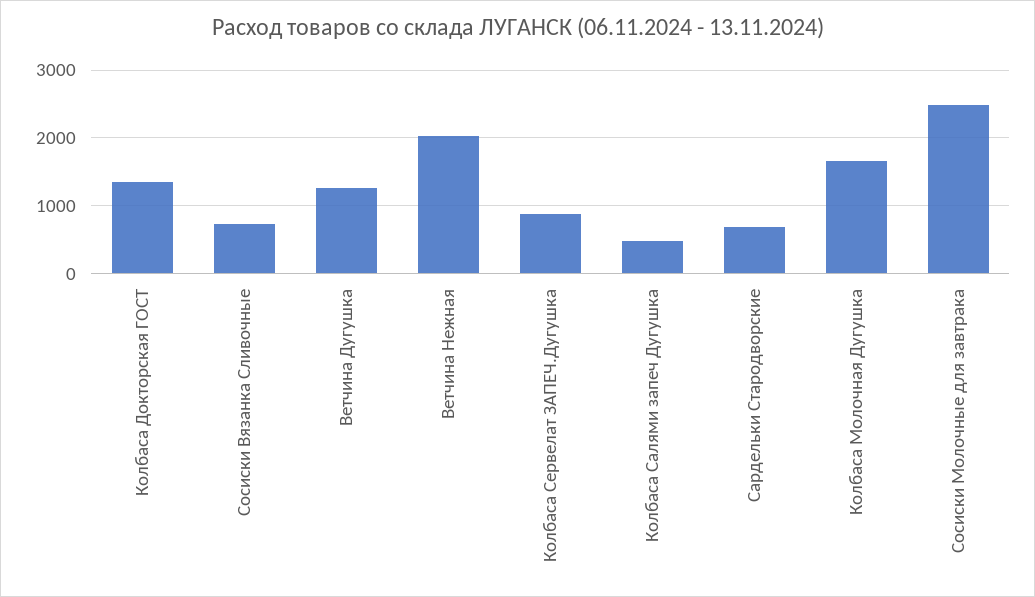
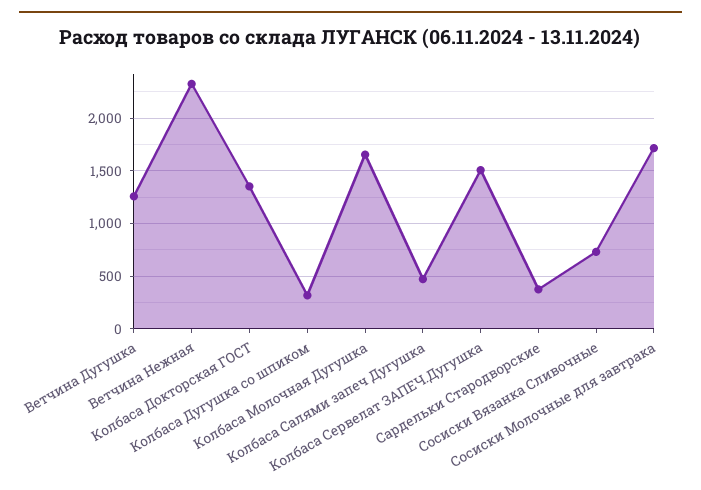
  {
    "Колбаса Докторская ГОСТ": 1400,
    "Сосиски Вязанка Сливочные": 700,
    "Ветчина Дугушка": 1300,
-   "Ветчина Нежная": 2000,
+   "Ветчина Нежная": 2300,
-   "Колбаса Сервелат ЗАПЕЧ.Дугушка": 900,
+   "Колбаса Сервелат ЗАПЕЧ.Дугушка": 1500,
    "Колбаса Салями запеч Дугушка": 500,
-   "Сардельки Стародворские": 700,
+   "Сардельки Стародворские": 400,
    "Колбаса Молочная Дугушка": 1700,
-   "Сосиски Молочные для завтрака": 2500
+   "Сосиски Молочные для завтрака": 1700,
+   "Колбаса Дугушка со шпиком": 300
  }

